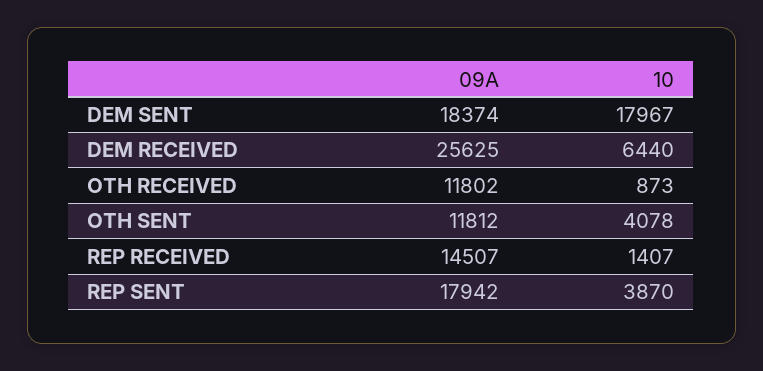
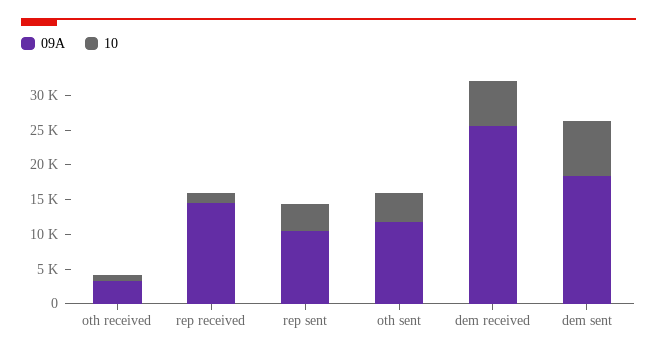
  {
    "09A": {
      "DEM SENT": 18374,
      "DEM RECEIVED": 25625,
-     "OTH RECEIVED": 11802,
+     "OTH RECEIVED": 2500,
      "OTH SENT": 11812,
      "REP RECEIVED": 14507,
-     "REP SENT": 17942
+     "REP SENT": 10000
    },
    "10": {
-     "DEM SENT": 17967,
+     "DEM SENT": 7500,
      "DEM RECEIVED": 6440,
      "OTH RECEIVED": 873,
      "OTH SENT": 4078,
      "REP RECEIVED": 1407,
      "REP SENT": 3870
    }
  }

